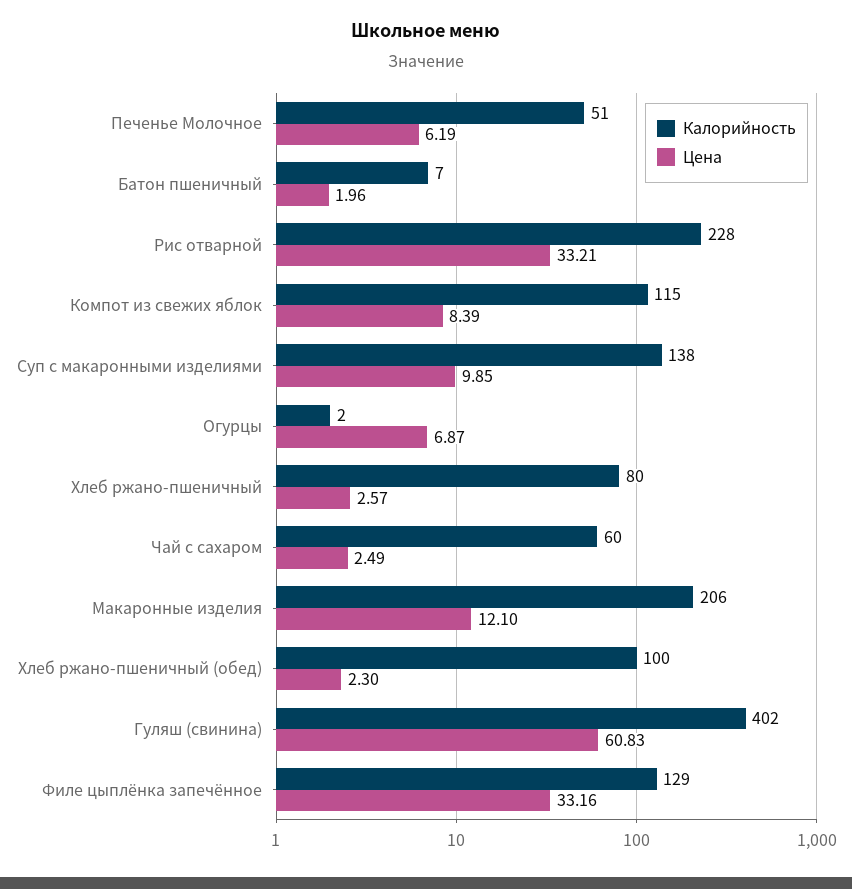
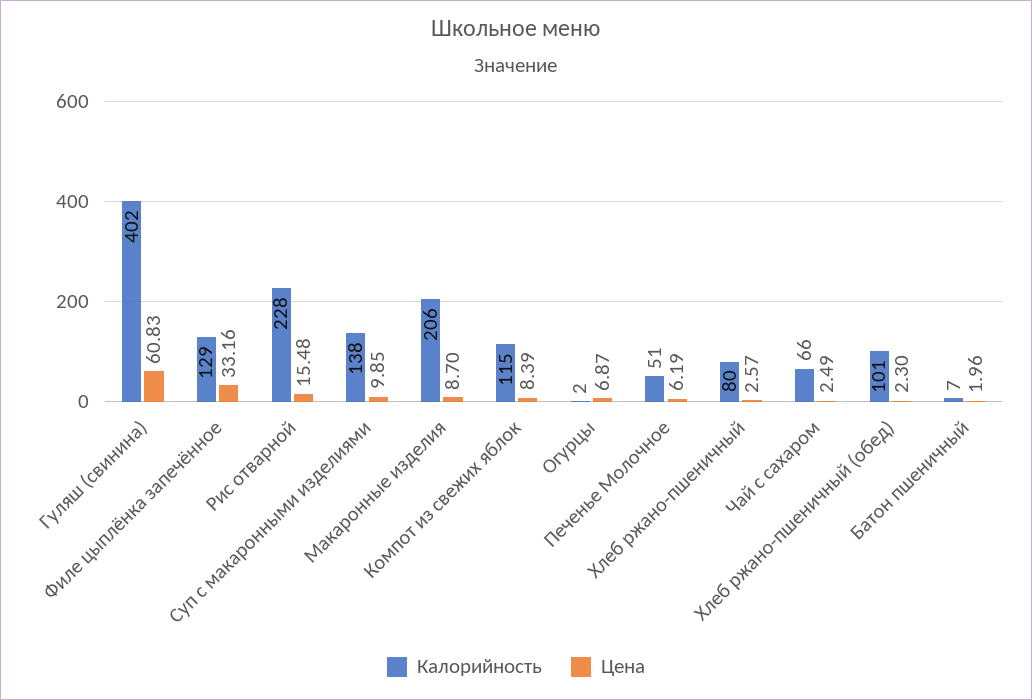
  {
    "Калорийность": {
      "Печенье Молочное": 51,
      "Батон пшеничный": 7,
      "Рис отварной": 228,
      "Компот из свежих яблок": 115,
      "Суп с макаронными изделиями": 138,
      "Огурцы": 2,
      "Хлеб ржано-пшеничный": 80,
-     "Чай с сахаром": 60,
+     "Чай с сахаром": 66,
      "Макаронные изделия": 206,
-     "Хлеб ржано-пшеничный (обед)": 100,
+     "Хлеб ржано-пшеничный (обед)": 101,
      "Гуляш (свинина)": 402,
      "Филе цыплёнка запечённое": 129
    },
    "Цена": {
      "Печенье Молочное": 6.19,
      "Батон пшеничный": 1.96,
-     "Рис отварной": 33.21,
+     "Рис отварной": 15.48,
      "Компот из свежих яблок": 8.39,
      "Суп с макаронными изделиями": 9.85,
      "Огурцы": 6.87,
      "Хлеб ржано-пшеничный": 2.57,
      "Чай с сахаром": 2.49,
-     "Макаронные изделия": 12.1,
+     "Макаронные изделия": 8.7,
      "Хлеб ржано-пшеничный (обед)": 2.3,
      "Гуляш (свинина)": 60.83,
      "Филе цыплёнка запечённое": 33.16
    }
  }

